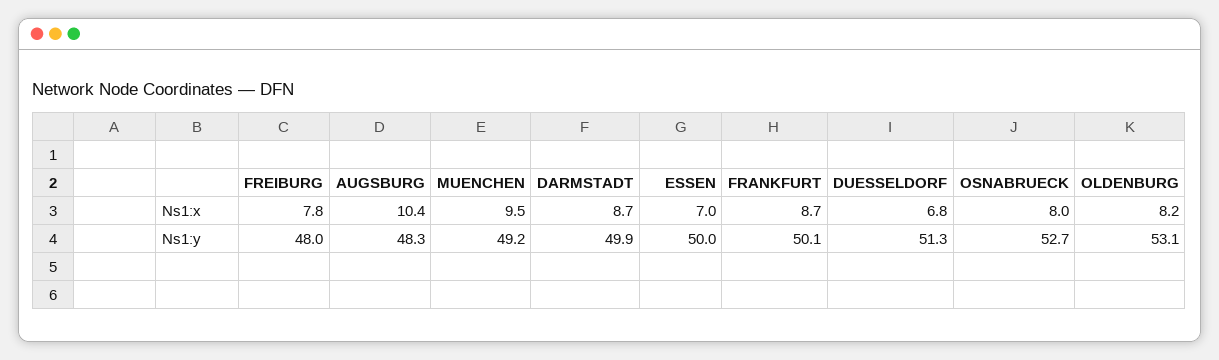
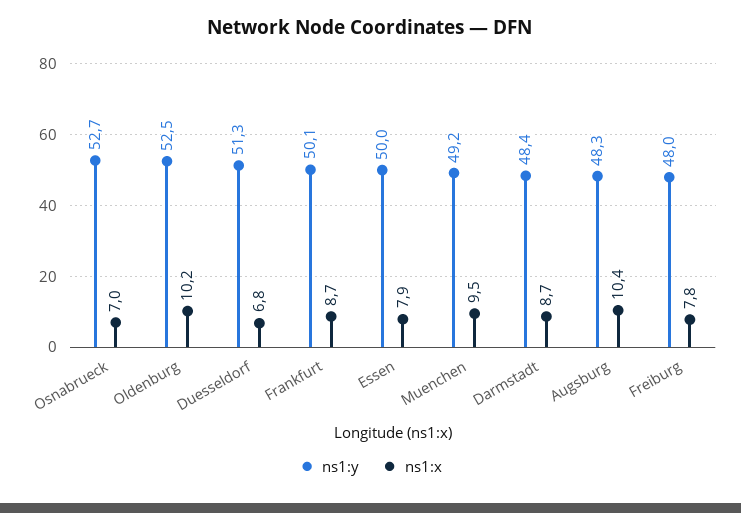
  {
    "Ns1:x": {
      "FREIBURG": 7.8,
      "AUGSBURG": 10.4,
      "MUENCHEN": 9.5,
      "DARMSTADT": 8.7,
-     "ESSEN": 7,
+     "ESSEN": 7.9,
      "FRANKFURT": 8.7,
      "DUESSELDORF": 6.8,
-     "OSNABRUECK": 8,
+     "OSNABRUECK": 7,
-     "OLDENBURG": 8.2
+     "OLDENBURG": 10.2
    },
    "Ns1:y": {
      "FREIBURG": 48,
      "AUGSBURG": 48.3,
      "MUENCHEN": 49.2,
-     "DARMSTADT": 49.9,
+     "DARMSTADT": 48.4,
      "ESSEN": 50,
      "FRANKFURT": 50.1,
      "DUESSELDORF": 51.3,
      "OSNABRUECK": 52.7,
-     "OLDENBURG": 53.1
+     "OLDENBURG": 52.5
    }
  }

